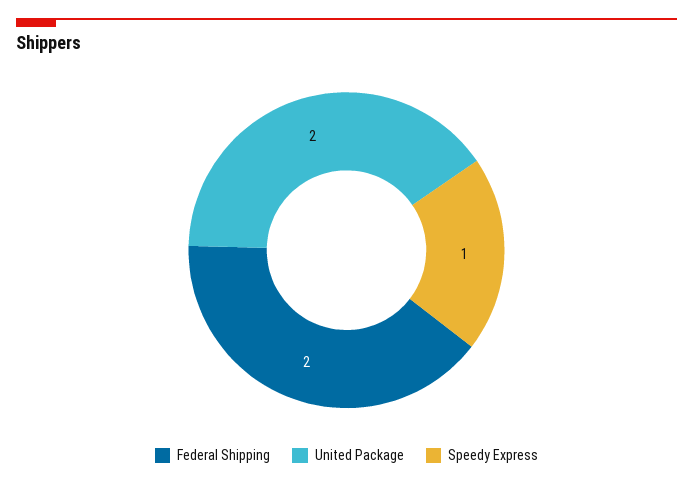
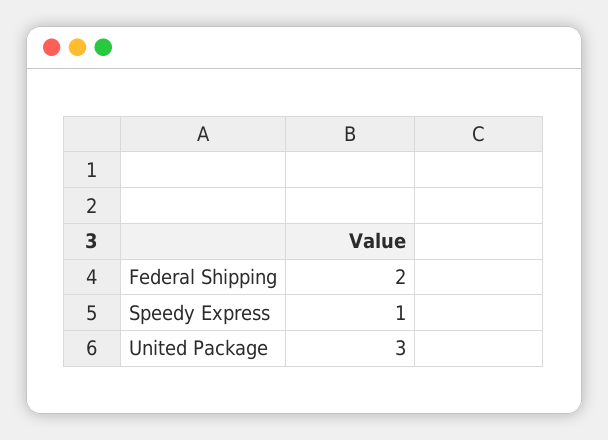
  {
    "Federal Shipping": 2,
-   "United Package": 2,
+   "United Package": 3,
    "Speedy Express": 1
  }

